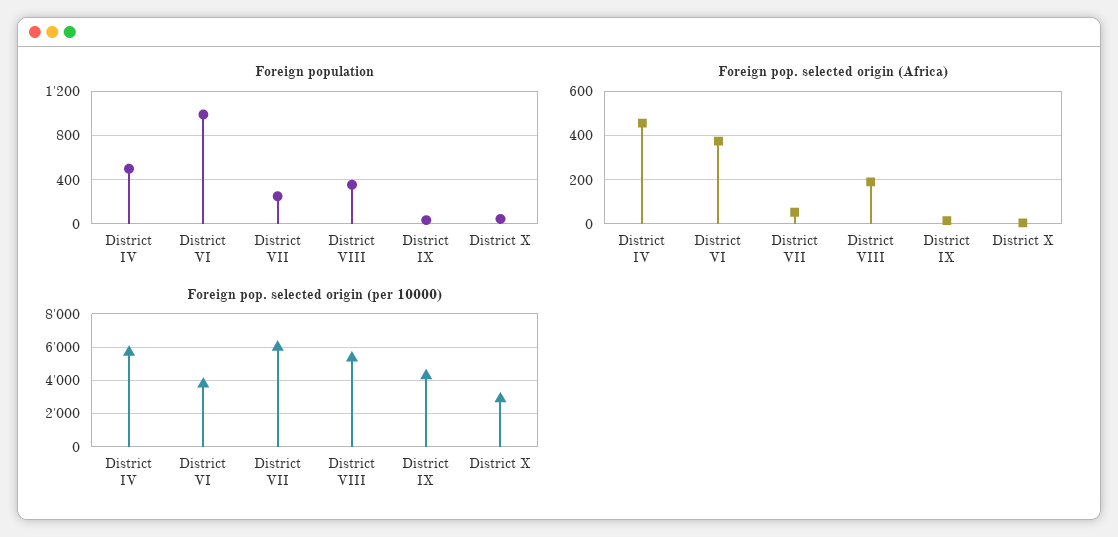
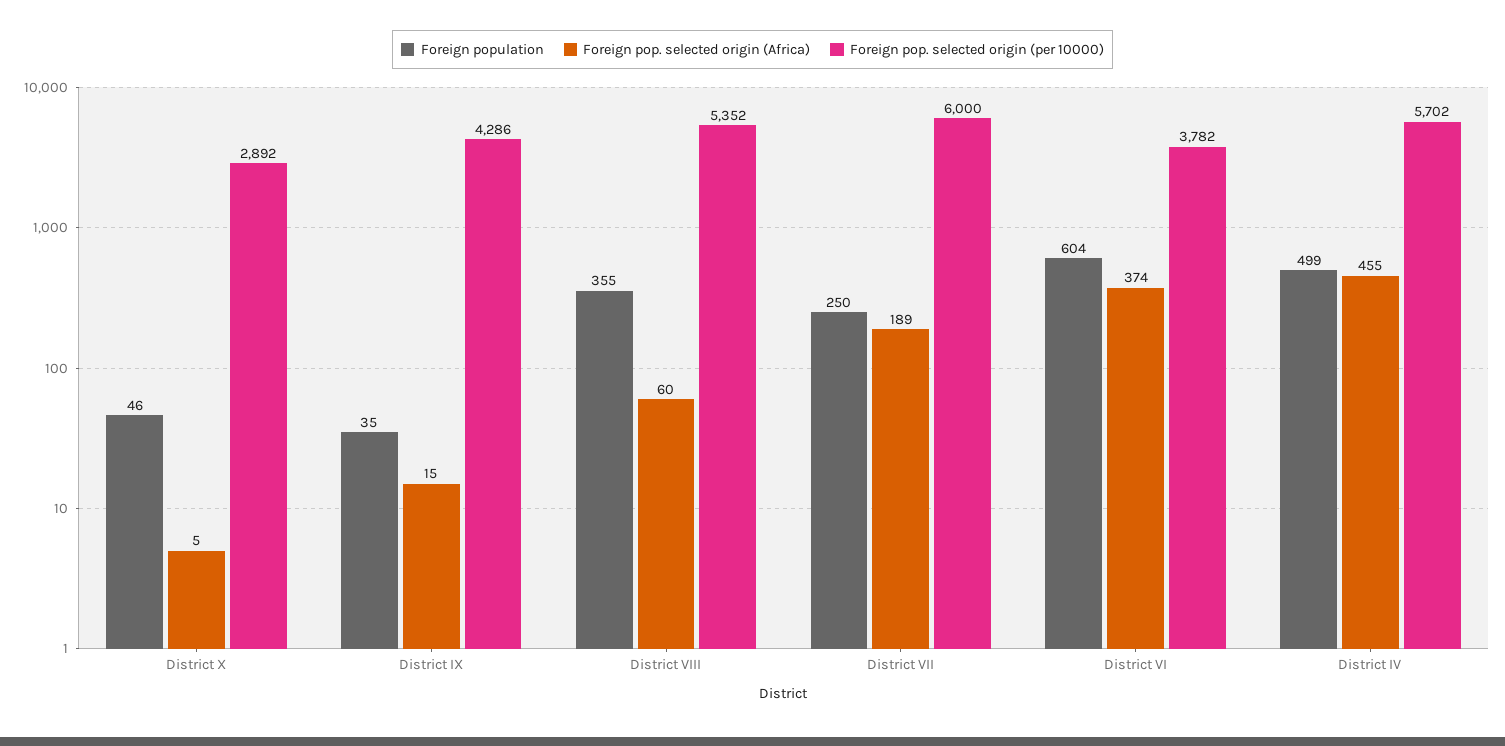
  {
    "Foreign population": {
      "District IV": 499,
-     "District VI": 1000,
+     "District VI": 604,
      "District VII": 250,
      "District VIII": 355,
      "District IX": 35,
      "District X": 46
    },
    "Foreign pop. selected origin (Africa)": {
      "District IV": 455,
      "District VI": 374,
-     "District VII": 50,
+     "District VII": 189,
-     "District VIII": 200,
+     "District VIII": 60,
      "District IX": 15,
      "District X": 5
    },
    "Foreign pop. selected origin (per 10000)": {
      "District IV": 5702,
      "District VI": 3782,
      "District VII": 6000,
      "District VIII": 5352,
      "District IX": 4286,
      "District X": 2892
    }
  }

